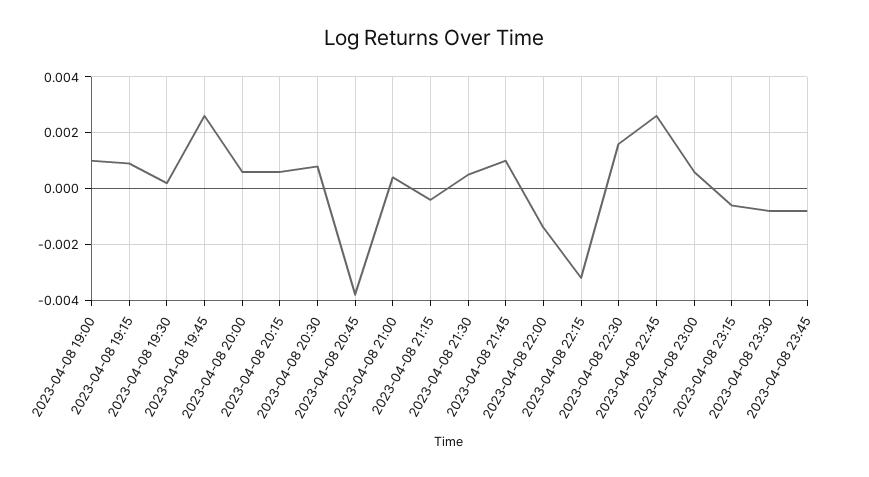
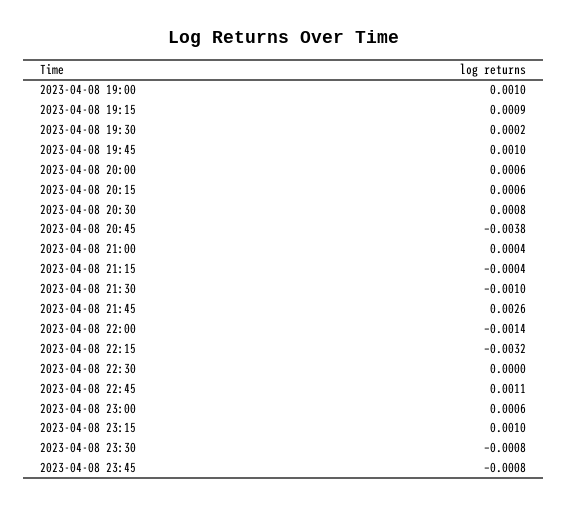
  {
    "2023-04-08 19:00": 0.001,
    "2023-04-08 19:15": 0.0009,
    "2023-04-08 19:30": 0.0002,
-   "2023-04-08 19:45": 0.0025,
+   "2023-04-08 19:45": 0.001,
    "2023-04-08 20:00": 0.0006,
    "2023-04-08 20:15": 0.0006,
    "2023-04-08 20:30": 0.0008,
    "2023-04-08 20:45": -0.0038,
    "2023-04-08 21:00": 0.0004,
    "2023-04-08 21:15": -0.0004,
-   "2023-04-08 21:30": 0.0005,
+   "2023-04-08 21:30": -0.001,
-   "2023-04-08 21:45": 0.001,
+   "2023-04-08 21:45": 0.0026,
    "2023-04-08 22:00": -0.0014,
    "2023-04-08 22:15": -0.0032,
-   "2023-04-08 22:30": 0.0015,
+   "2023-04-08 22:30": 0,
-   "2023-04-08 22:45": 0.0025,
+   "2023-04-08 22:45": 0.0011,
    "2023-04-08 23:00": 0.0006,
-   "2023-04-08 23:15": -0.0005,
+   "2023-04-08 23:15": 0.001,
    "2023-04-08 23:30": -0.0008,
    "2023-04-08 23:45": -0.0008
  }

